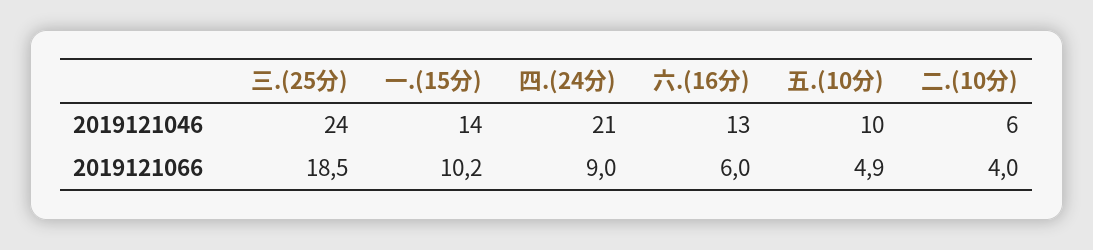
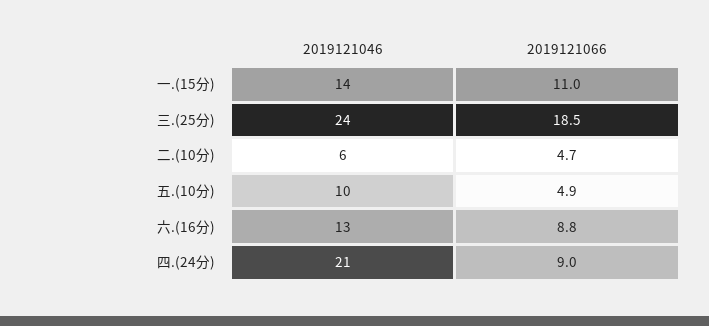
  {
    "三.(25分)": {
      "2019121046": 24,
      "2019121066": 18.5
    },
    "一.(15分)": {
      "2019121046": 14,
-     "2019121066": 10.2
+     "2019121066": 11
    },
    "四.(24分)": {
      "2019121046": 21,
      "2019121066": 9
    },
    "六.(16分)": {
      "2019121046": 13,
-     "2019121066": 6
+     "2019121066": 8.8
    },
    "五.(10分)": {
      "2019121046": 10,
      "2019121066": 4.9
    },
    "二.(10分)": {
      "2019121046": 6,
-     "2019121066": 4
+     "2019121066": 4.7
    }
  }

